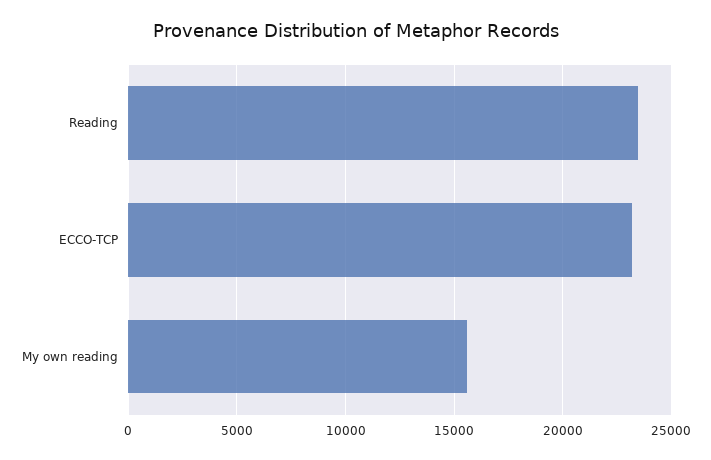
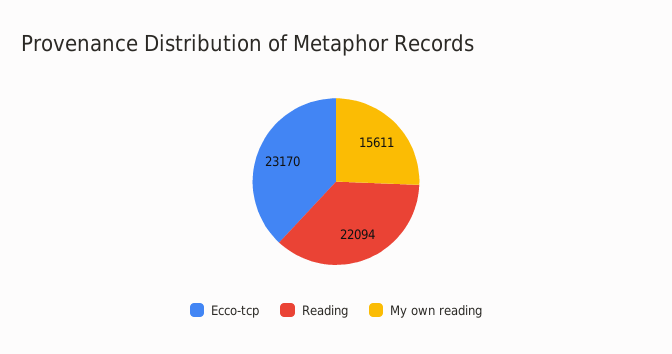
  {
-   "Reading": 23500,
+   "Reading": 22094,
    "ECCO-TCP": 23170,
    "My own reading": 15611
  }

